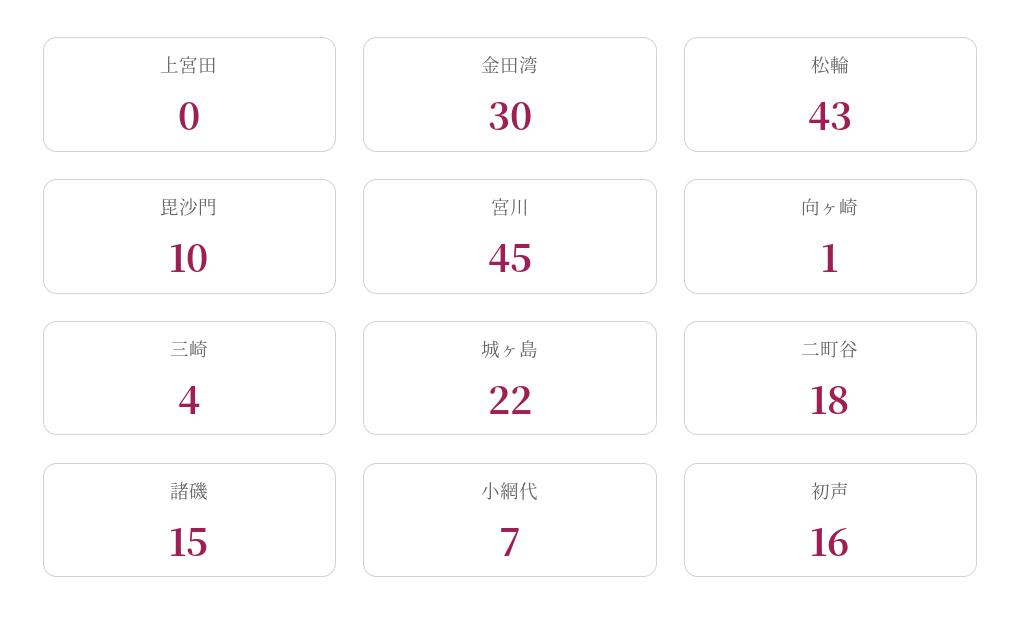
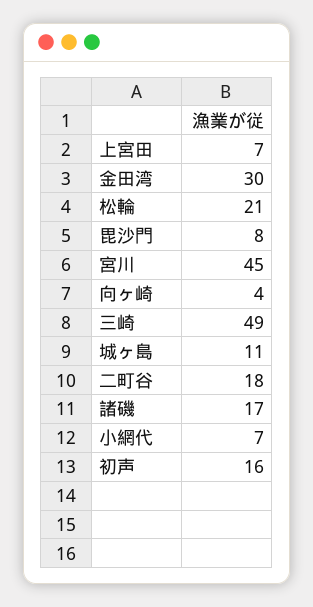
  {
-   "上宮田": 0,
+   "上宮田": 7,
    "金田湾": 30,
-   "松輪": 43,
+   "松輪": 21,
-   "毘沙門": 10,
+   "毘沙門": 8,
    "宮川": 45,
-   "向ヶ崎": 1,
+   "向ヶ崎": 4,
-   "三崎": 4,
+   "三崎": 49,
-   "城ヶ島": 22,
+   "城ヶ島": 11,
    "二町谷": 18,
-   "諸磯": 15,
+   "諸磯": 17,
    "小網代": 7,
    "初声": 16
  }

